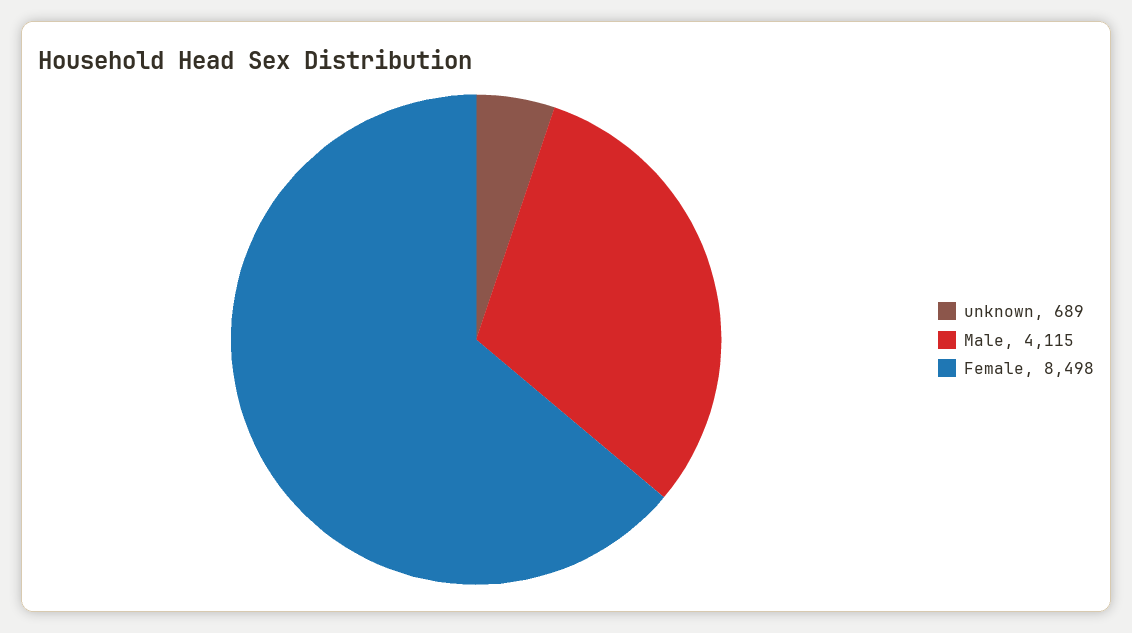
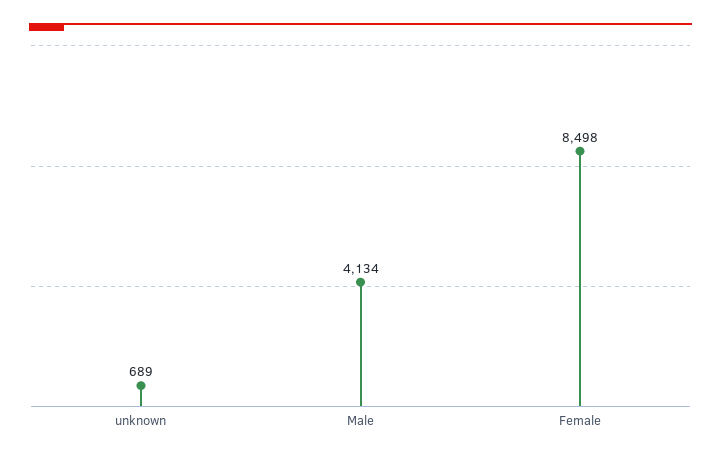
  {
    "unknown": 689,
-   "Male": 4115,
+   "Male": 4134,
    "Female": 8498
  }

